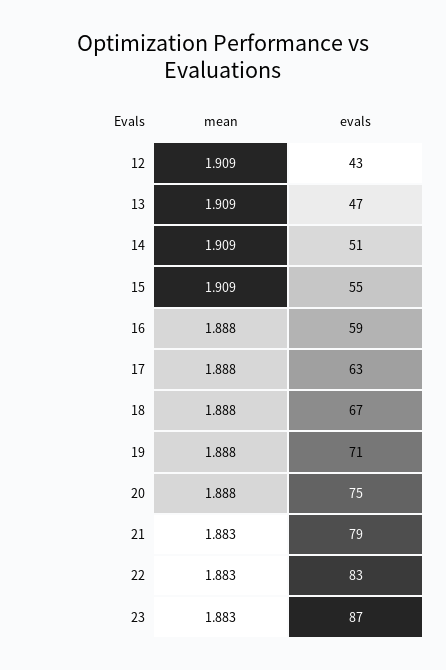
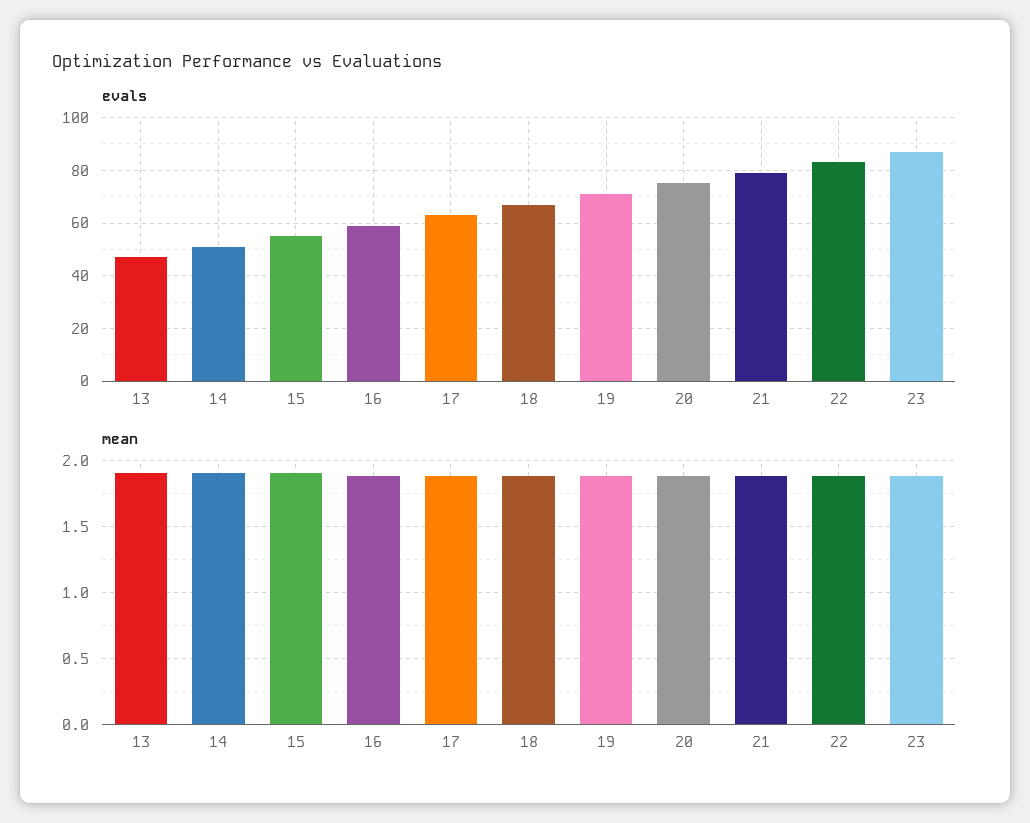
  {
    "mean": {
-     "12": 1.909,
      "13": 1.909,
      "14": 1.909,
      "15": 1.909,
      "16": 1.888,
      "17": 1.888,
      "18": 1.888,
      "19": 1.888,
      "20": 1.888,
      "21": 1.883,
      "22": 1.883,
      "23": 1.883
    },
    "evals": {
-     "12": 43,
      "13": 47,
      "14": 51,
      "15": 55,
      "16": 59,
      "17": 63,
      "18": 67,
      "19": 71,
      "20": 75,
      "21": 79,
      "22": 83,
      "23": 87
    }
  }

